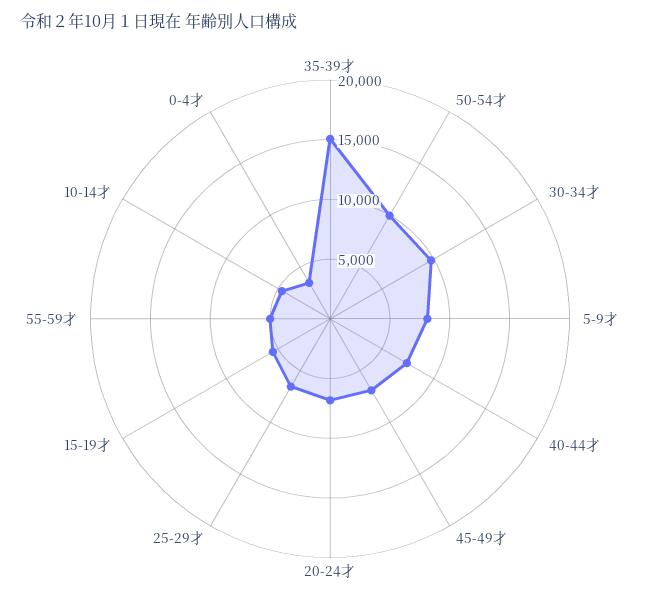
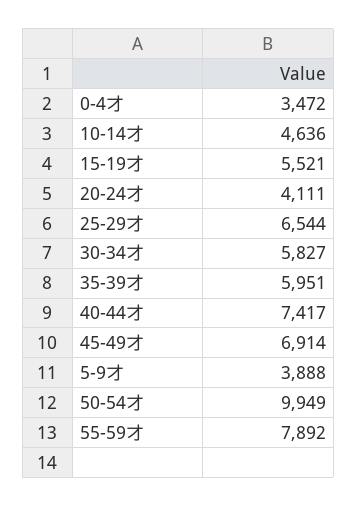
  {
-   "35-39才": 15000,
+   "35-39才": 5951,
    "50-54才": 9949,
-   "30-34才": 10000,
+   "30-34才": 5827,
-   "5-9才": 8000,
+   "5-9才": 3888,
    "40-44才": 7417,
    "45-49才": 6914,
-   "20-24才": 7000,
+   "20-24才": 4111,
    "25-29才": 6544,
    "15-19才": 5521,
-   "55-59才": 5000,
+   "55-59才": 7892,
    "10-14才": 4636,
    "0-4才": 3472
  }

